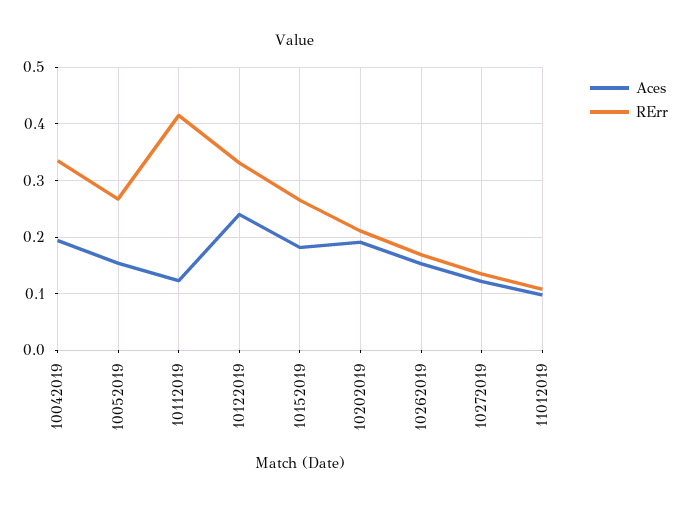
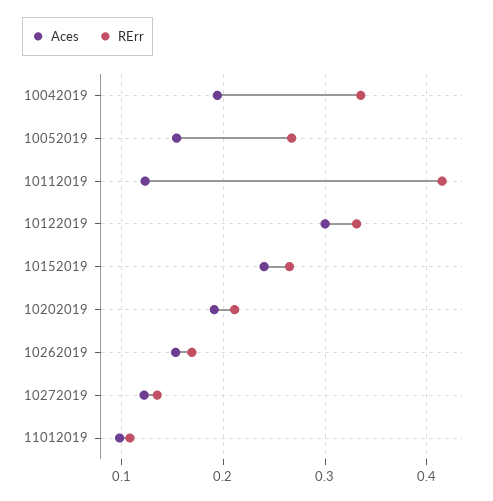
  {
    "Aces": {
      "10042019": 0.19,
      "10052019": 0.15,
      "10112019": 0.12,
-     "10122019": 0.24,
+     "10122019": 0.3,
-     "10152019": 0.18,
+     "10152019": 0.24,
      "10202019": 0.19,
      "10262019": 0.15,
      "10272019": 0.12,
      "11012019": 0.1
    },
    "RErr": {
      "10042019": 0.34,
      "10052019": 0.27,
      "10112019": 0.42,
      "10122019": 0.33,
      "10152019": 0.27,
      "10202019": 0.21,
      "10262019": 0.17,
      "10272019": 0.14,
      "11012019": 0.11
    }
  }

